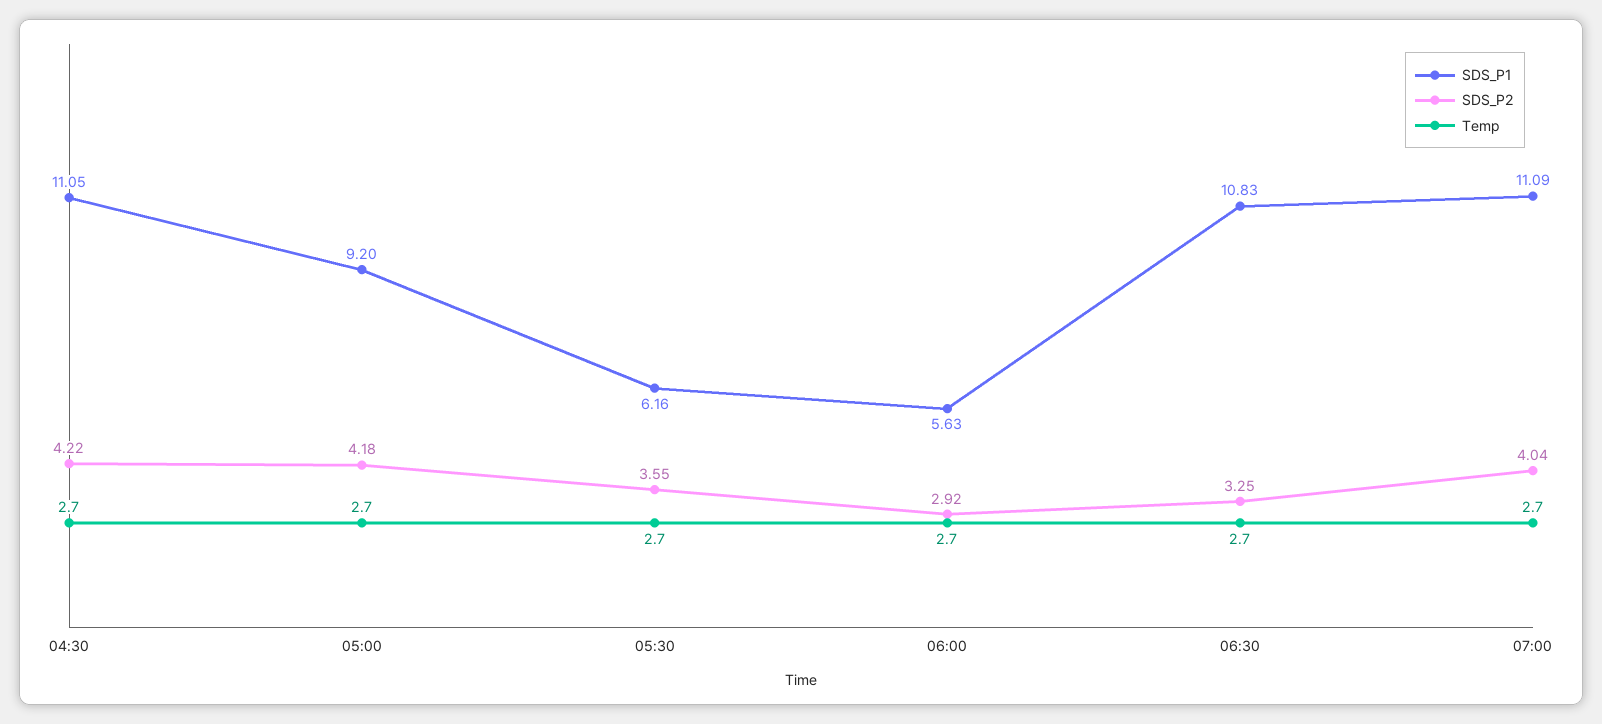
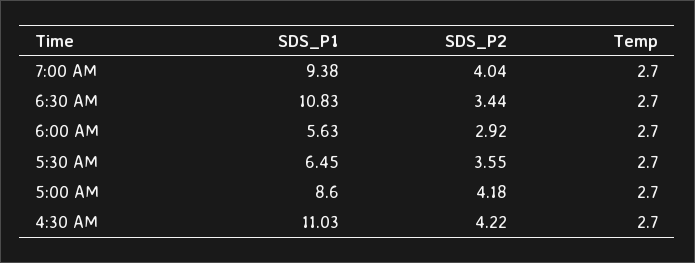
  {
    "SDS_P1": {
-     "04:30": 11.05,
+     "04:30": 11.03,
-     "05:00": 9.2,
+     "05:00": 8.6,
-     "05:30": 6.16,
+     "05:30": 6.45,
      "06:00": 5.63,
      "06:30": 10.83,
-     "07:00": 11.09
+     "07:00": 9.38
    },
    "SDS_P2": {
      "04:30": 4.22,
      "05:00": 4.18,
      "05:30": 3.55,
      "06:00": 2.92,
-     "06:30": 3.25,
+     "06:30": 3.44,
      "07:00": 4.04
    },
    "Temp": {
      "04:30": 2.7,
      "05:00": 2.7,
      "05:30": 2.7,
      "06:00": 2.7,
      "06:30": 2.7,
      "07:00": 2.7
    }
  }

